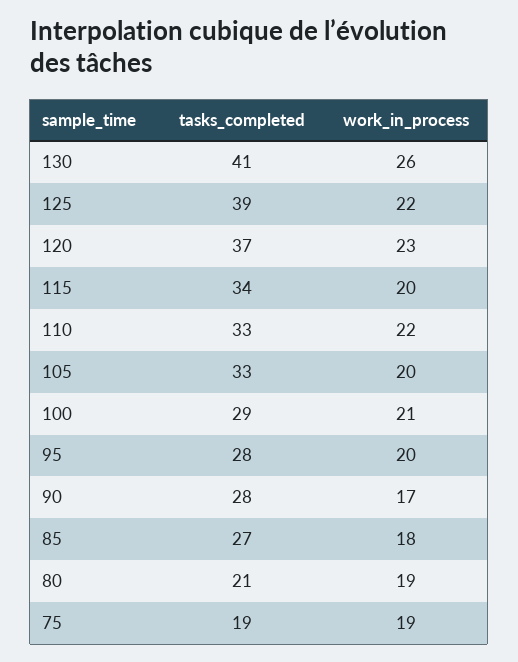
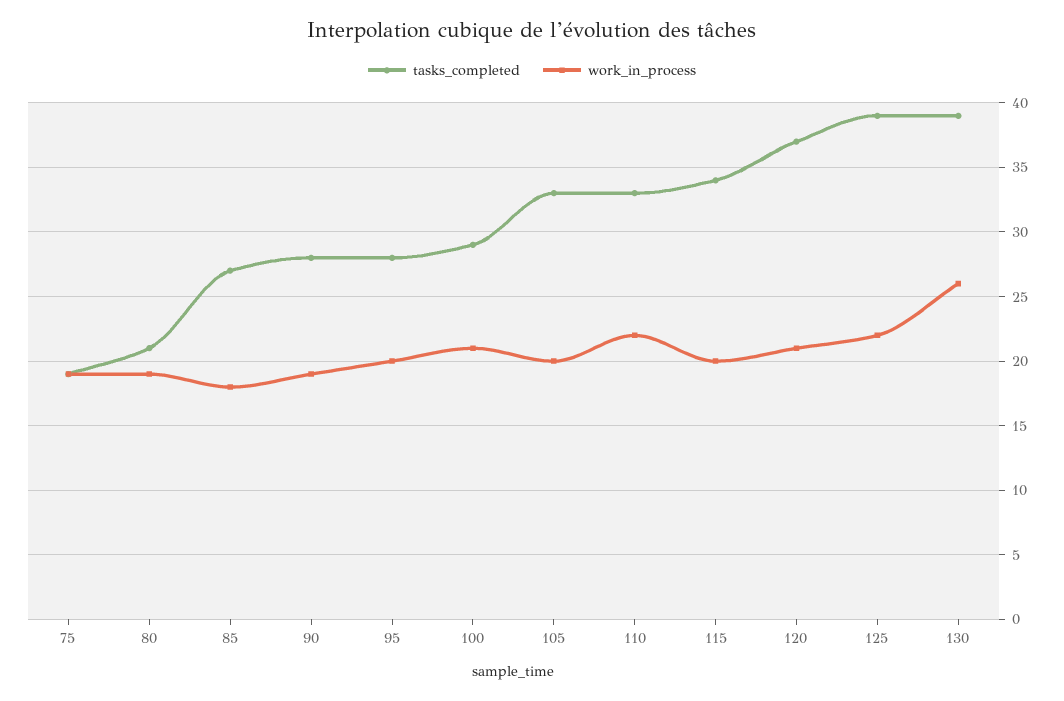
  {
    "tasks_completed": {
-     "130": 41,
+     "130": 39,
      "125": 39,
      "120": 37,
      "115": 34,
      "110": 33,
      "105": 33,
      "100": 29,
      "95": 28,
      "90": 28,
      "85": 27,
      "80": 21,
      "75": 19
    },
    "work_in_process": {
      "130": 26,
      "125": 22,
-     "120": 23,
+     "120": 21,
      "115": 20,
      "110": 22,
      "105": 20,
      "100": 21,
      "95": 20,
-     "90": 17,
+     "90": 19,
      "85": 18,
      "80": 19,
      "75": 19
    }
  }

